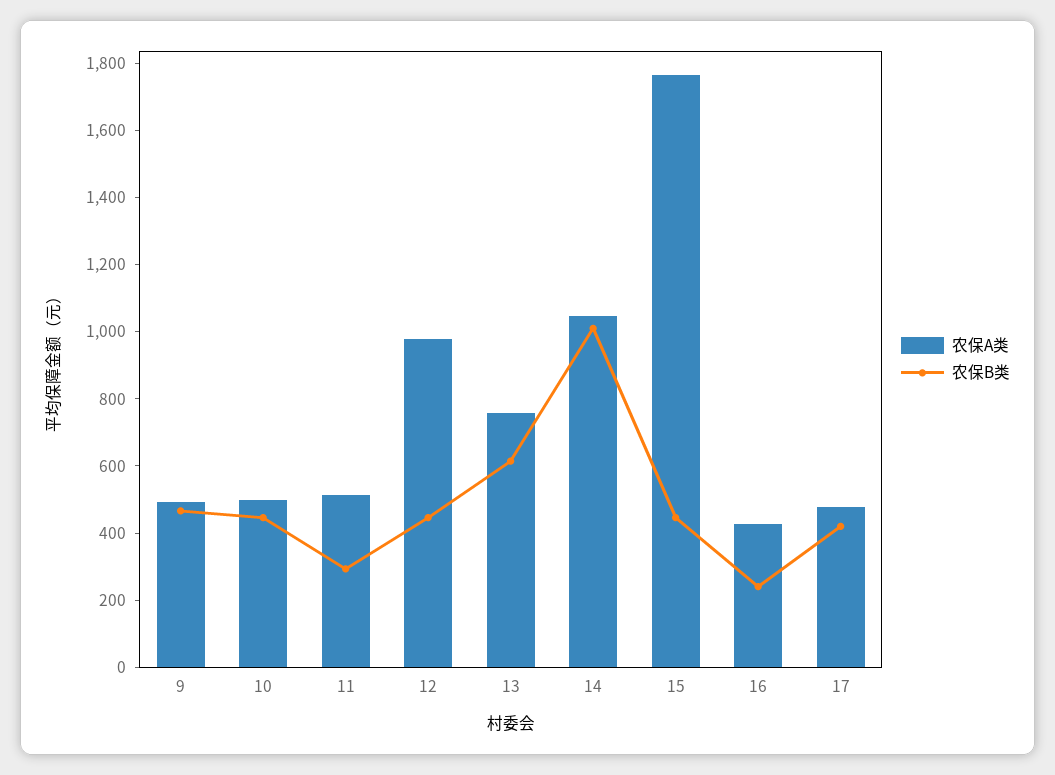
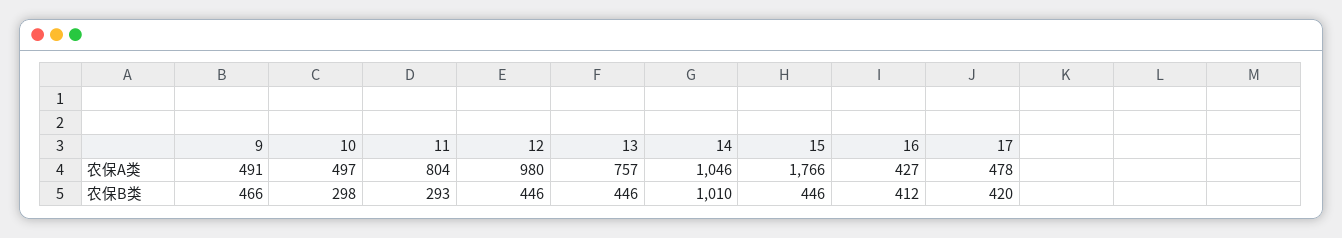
  {
    "农保A类": {
      "9": 491,
      "10": 497,
-     "11": 500,
+     "11": 804,
      "12": 980,
      "13": 757,
      "14": 1046,
      "15": 1766,
      "16": 427,
      "17": 478
    },
    "农保B类": {
      "9": 466,
-     "10": 450,
+     "10": 298,
      "11": 293,
      "12": 446,
-     "13": 600,
+     "13": 446,
      "14": 1010,
      "15": 446,
-     "16": 250,
+     "16": 412,
      "17": 420
    }
  }

